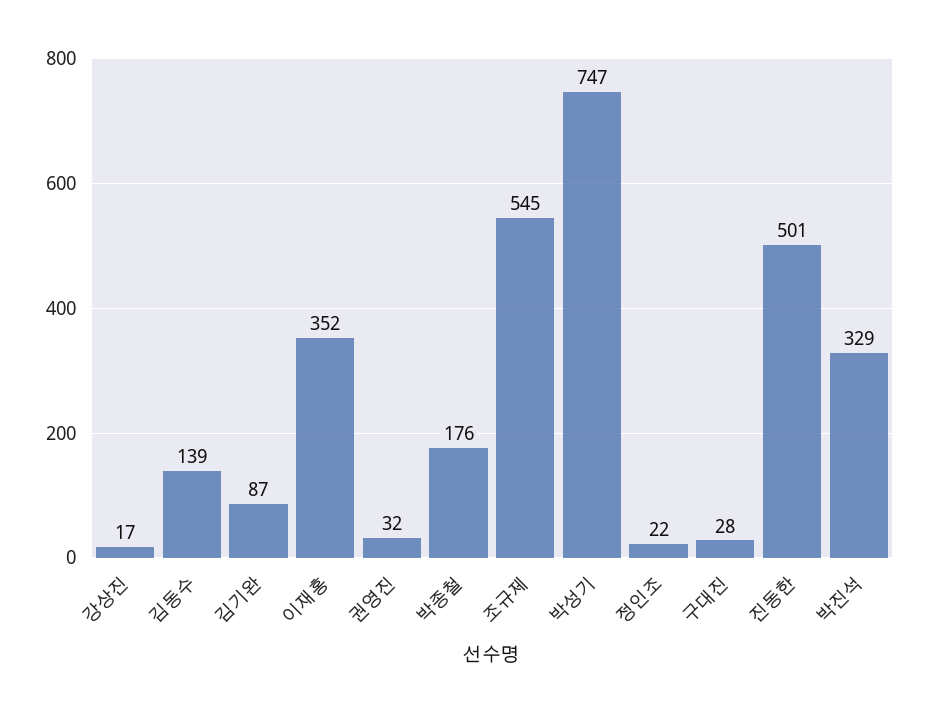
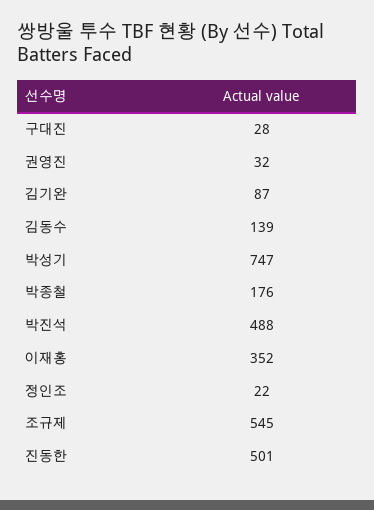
  {
-   "강상진": 17,
    "김동수": 139,
    "김기완": 87,
    "이재홍": 352,
    "권영진": 32,
    "박종철": 176,
    "조규제": 545,
    "박성기": 747,
    "정인조": 22,
    "구대진": 28,
    "진동한": 501,
-   "박진석": 329
+   "박진석": 488
  }

